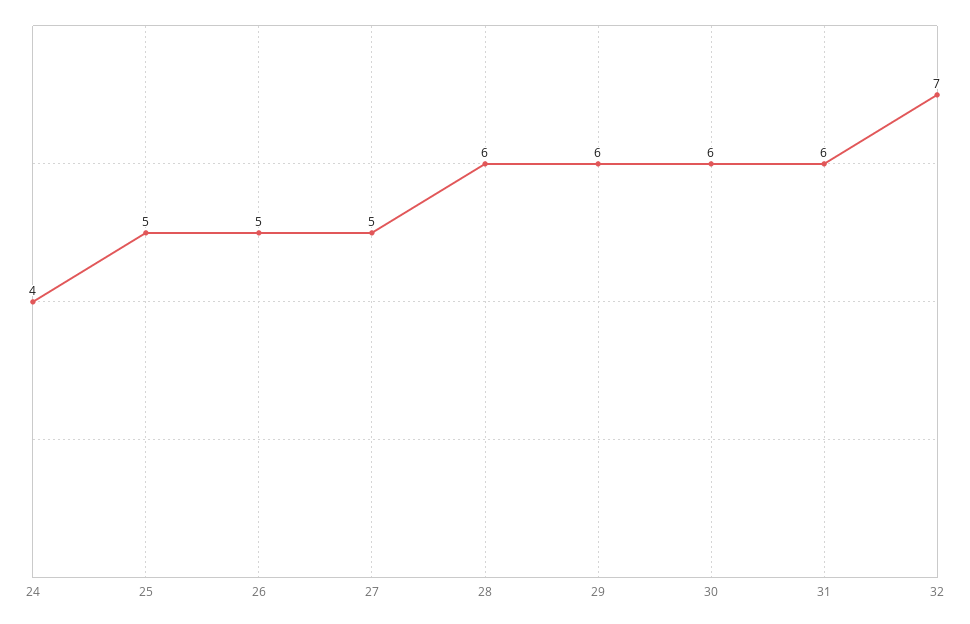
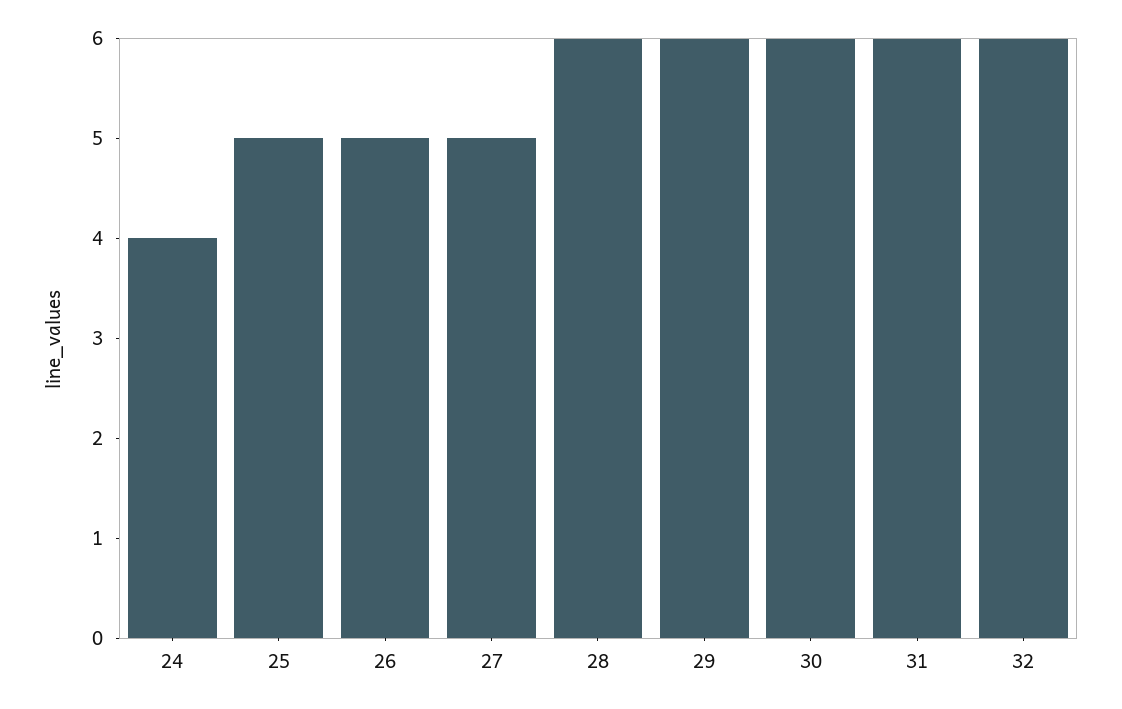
  {
    "24": 4,
    "25": 5,
    "26": 5,
    "27": 5,
    "28": 6,
    "29": 6,
    "30": 6,
    "31": 6,
-   "32": 7
+   "32": 6
  }

